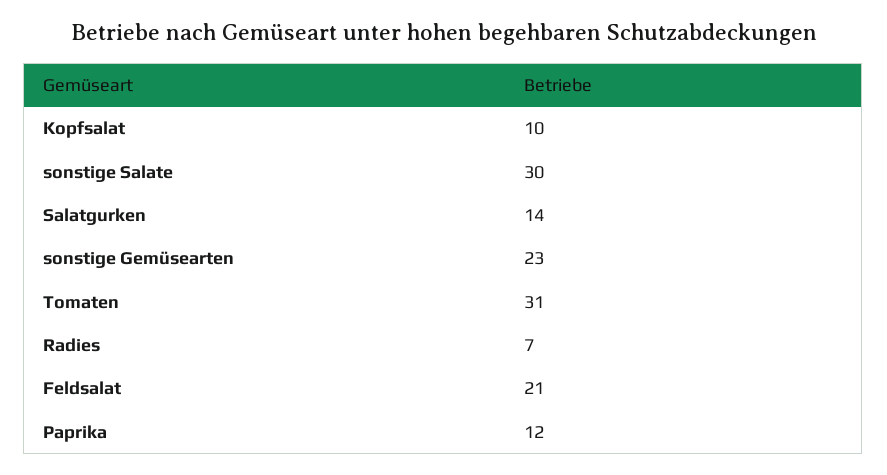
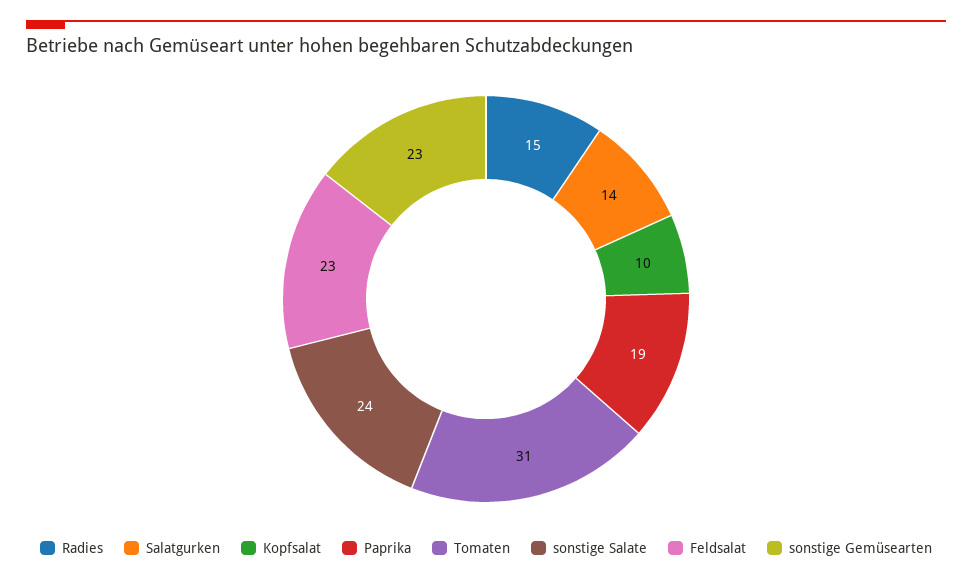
  {
    "Kopfsalat": 10,
-   "sonstige Salate": 30,
+   "sonstige Salate": 24,
    "Salatgurken": 14,
    "sonstige Gemüsearten": 23,
    "Tomaten": 31,
-   "Radies": 7,
+   "Radies": 15,
-   "Feldsalat": 21,
+   "Feldsalat": 23,
-   "Paprika": 12
+   "Paprika": 19
  }

